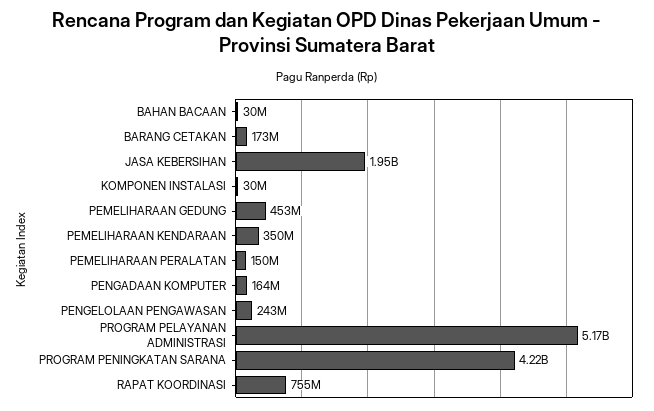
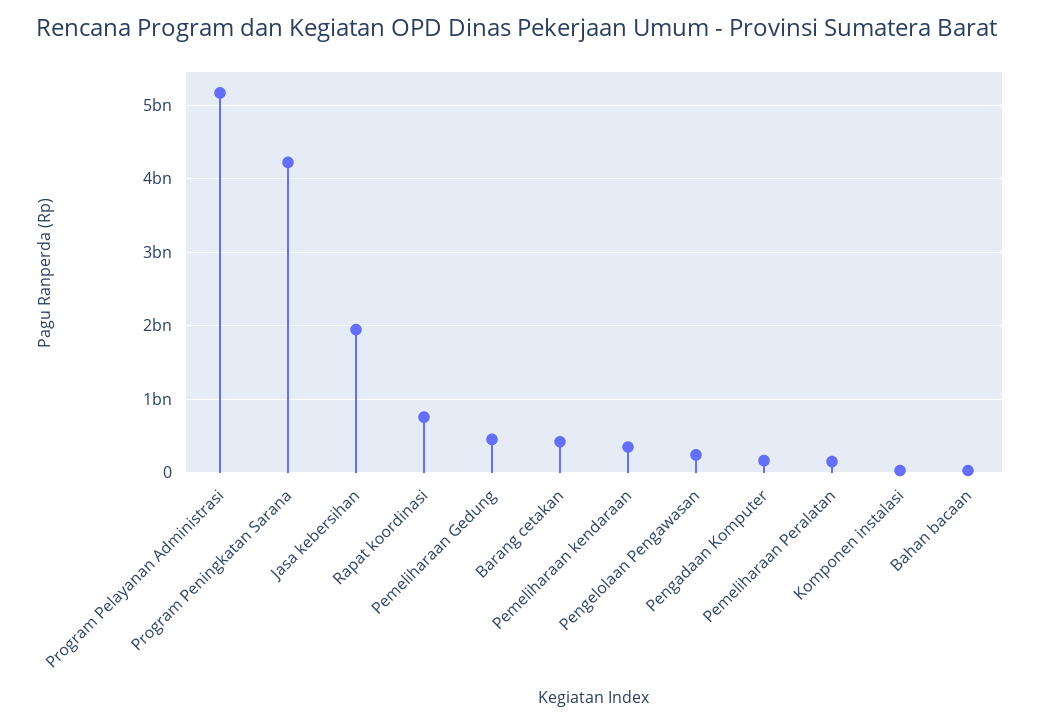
  {
    "BAHAN BACAAN": 30000000,
-   "BARANG CETAKAN": 173000000,
+   "BARANG CETAKAN": 400000000,
    "JASA KEBERSIHAN": 1950000000,
    "KOMPONEN INSTALASI": 30000000,
    "PEMELIHARAAN GEDUNG": 453000000,
    "PEMELIHARAAN KENDARAAN": 350000000,
    "PEMELIHARAAN PERALATAN": 150000000,
    "PENGADAAN KOMPUTER": 164000000,
    "PENGELOLAAN PENGAWASAN": 243000000,
    "PROGRAM PELAYANAN ADMINISTRASI": 5170000000,
    "PROGRAM PENINGKATAN SARANA": 4220000000,
    "RAPAT KOORDINASI": 755000000
  }

